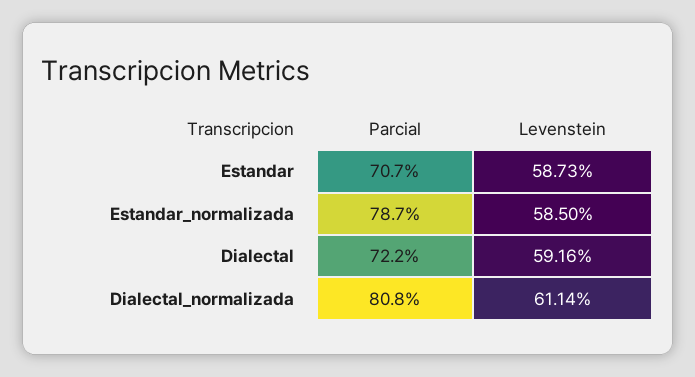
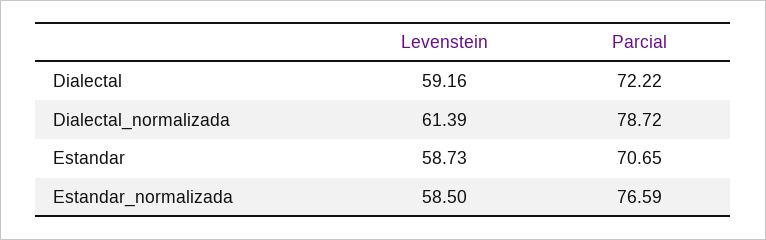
  {
    "Parcial": {
      "Estandar": 70.65,
-     "Estandar_normalizada": 78.7,
+     "Estandar_normalizada": 76.59,
      "Dialectal": 72.22,
-     "Dialectal_normalizada": 80.8
+     "Dialectal_normalizada": 78.72
    },
    "Levenstein": {
      "Estandar": 58.73,
      "Estandar_normalizada": 58.5,
      "Dialectal": 59.16,
-     "Dialectal_normalizada": 61.14
+     "Dialectal_normalizada": 61.39
    }
  }

